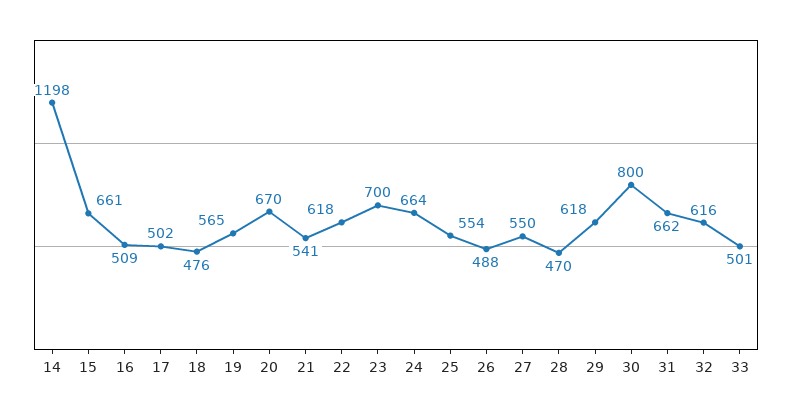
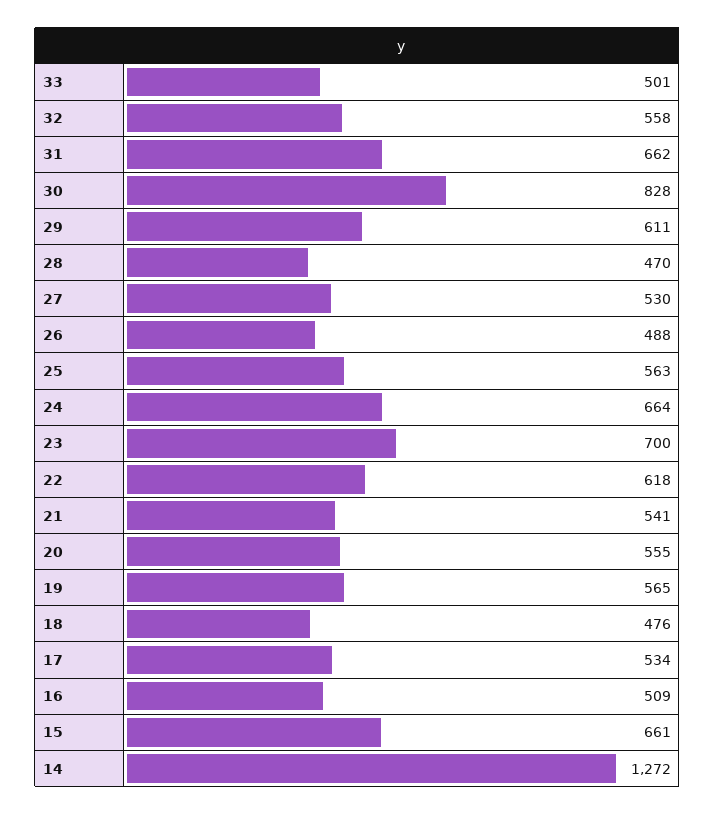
  {
-   "14": 1198,
+   "14": 1272,
    "15": 661,
    "16": 509,
-   "17": 502,
+   "17": 534,
    "18": 476,
    "19": 565,
-   "20": 670,
+   "20": 555,
    "21": 541,
    "22": 618,
    "23": 700,
    "24": 664,
-   "25": 554,
+   "25": 563,
    "26": 488,
-   "27": 550,
+   "27": 530,
    "28": 470,
-   "29": 618,
+   "29": 611,
-   "30": 800,
+   "30": 828,
    "31": 662,
-   "32": 616,
+   "32": 558,
    "33": 501
  }

